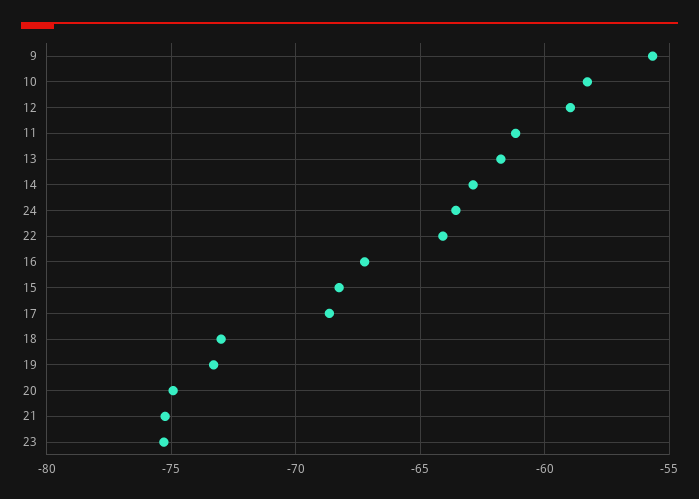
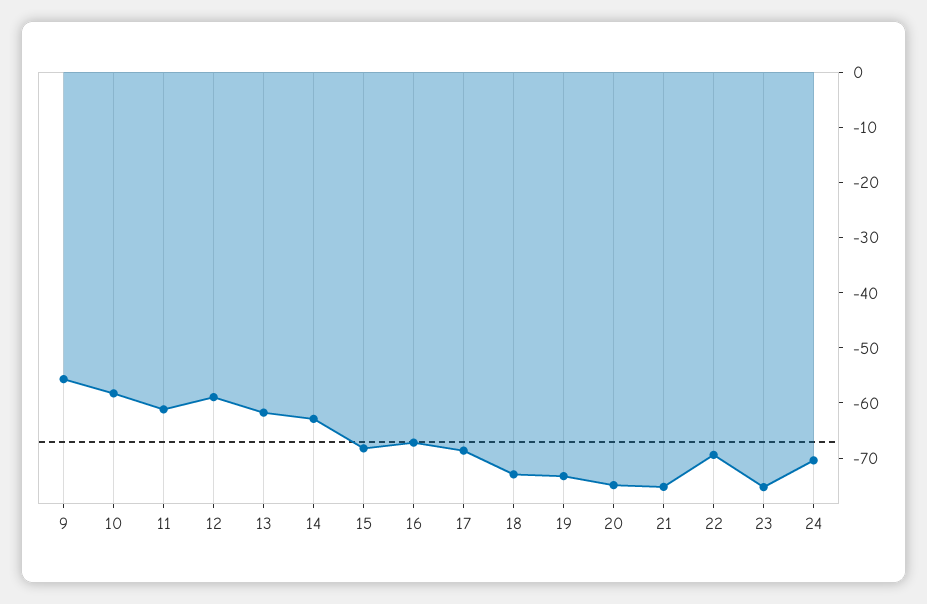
  {
    "9": -55.5,
    "10": -58.5,
    "12": -59,
    "11": -61,
    "13": -62,
    "14": -63,
-   "24": -63.5,
+   "24": -70,
-   "22": -64,
+   "22": -70,
    "16": -67,
    "15": -68.5,
    "17": -68.5,
    "18": -73,
    "19": -73.5,
    "20": -75,
    "21": -75,
    "23": -75.5
  }

